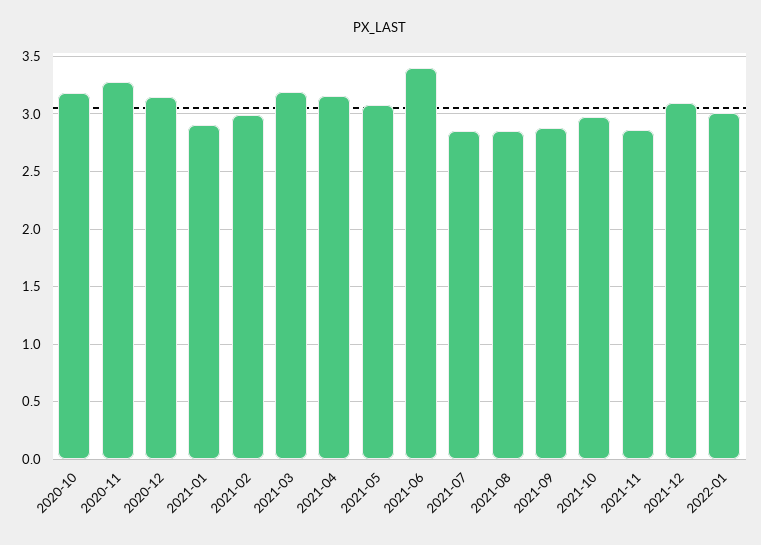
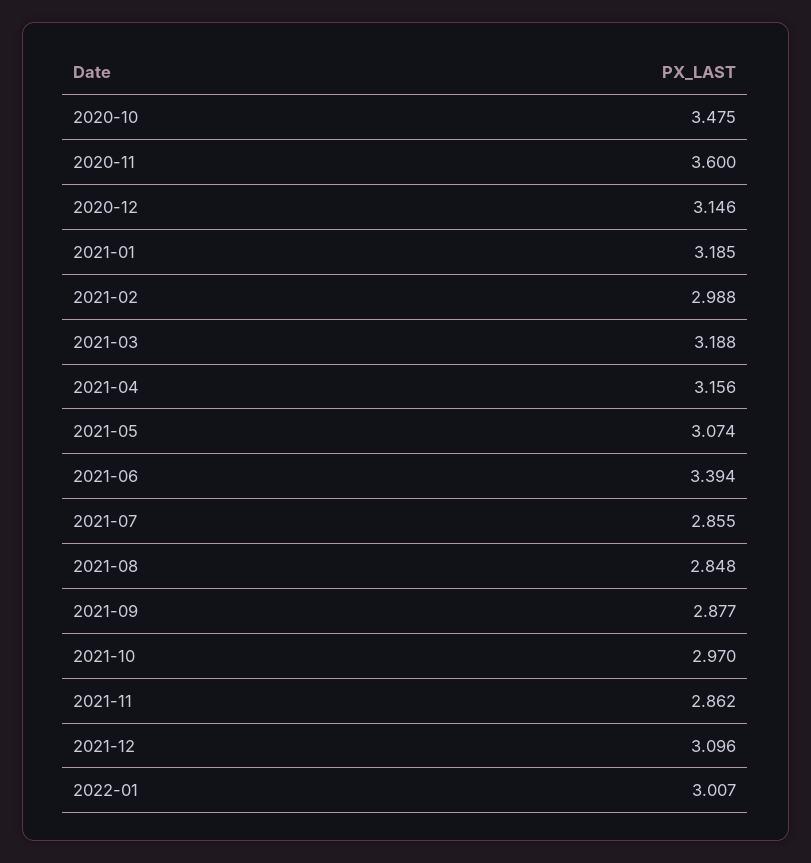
  {
-   "2020-10": 3.2,
+   "2020-10": 3.475,
-   "2020-11": 3.3,
+   "2020-11": 3.6,
    "2020-12": 3.146,
-   "2021-01": 2.9,
+   "2021-01": 3.185,
    "2021-02": 2.988,
    "2021-03": 3.188,
    "2021-04": 3.156,
    "2021-05": 3.074,
    "2021-06": 3.394,
    "2021-07": 2.855,
    "2021-08": 2.848,
    "2021-09": 2.877,
    "2021-10": 2.97,
    "2021-11": 2.862,
    "2021-12": 3.096,
    "2022-01": 3.007
  }

